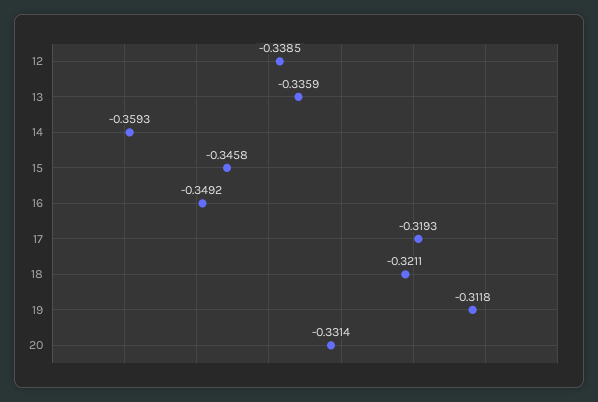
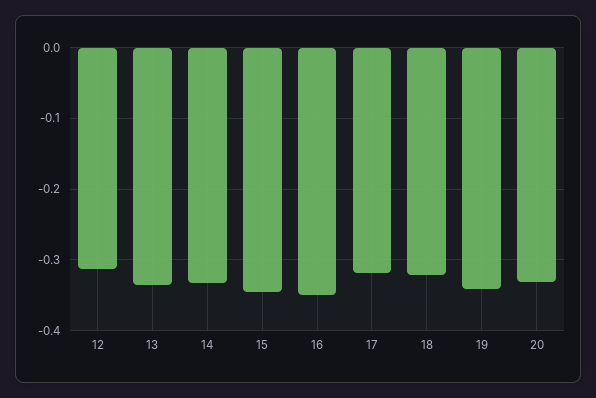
  {
-   "12": -0.3385,
+   "12": -0.31,
    "13": -0.3359,
-   "14": -0.3593,
+   "14": -0.33,
    "15": -0.3458,
    "16": -0.3492,
    "17": -0.3193,
    "18": -0.3211,
-   "19": -0.3118,
+   "19": -0.34,
    "20": -0.3314
  }

